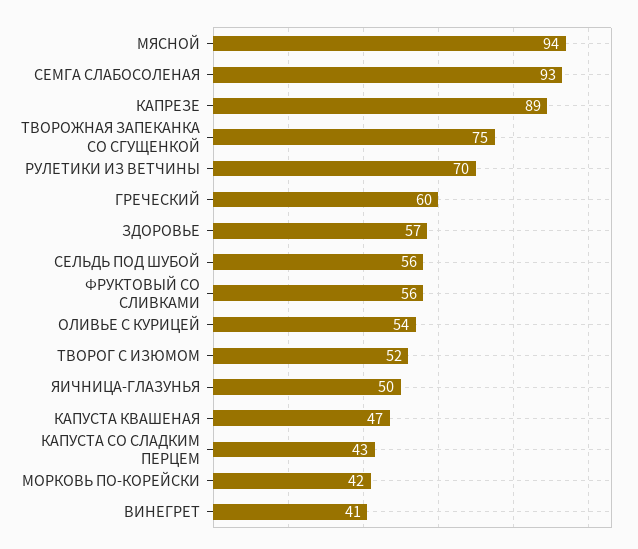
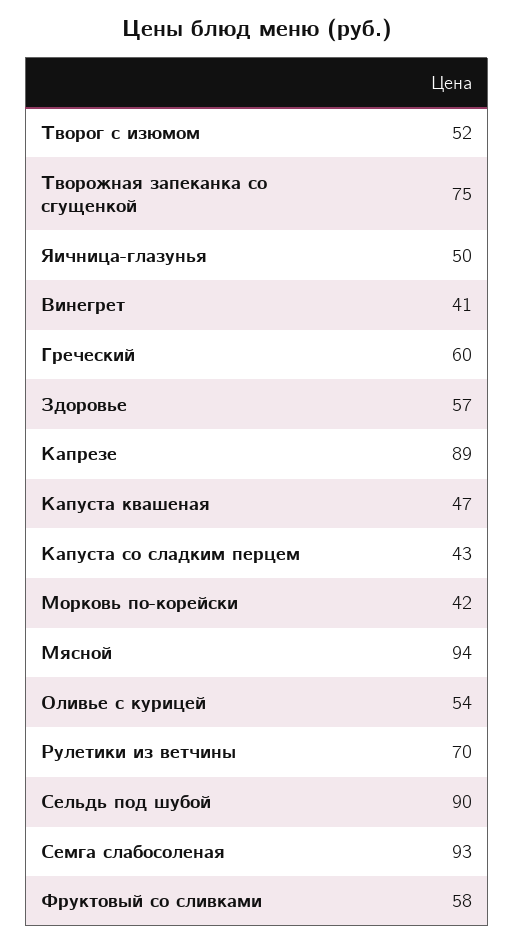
  {
    "МЯСНОЙ": 94,
    "СЕМГА СЛАБОСОЛЕНАЯ": 93,
    "КАПРЕЗЕ": 89,
    "ТВОРОЖНАЯ ЗАПЕКАНКА СО СГУЩЕНКОЙ": 75,
    "РУЛЕТИКИ ИЗ ВЕТЧИНЫ": 70,
    "ГРЕЧЕСКИЙ": 60,
    "ЗДОРОВЬЕ": 57,
-   "СЕЛЬДЬ ПОД ШУБОЙ": 56,
+   "СЕЛЬДЬ ПОД ШУБОЙ": 90,
-   "ФРУКТОВЫЙ СО СЛИВКАМИ": 56,
+   "ФРУКТОВЫЙ СО СЛИВКАМИ": 58,
    "ОЛИВЬЕ С КУРИЦЕЙ": 54,
    "ТВОРОГ С ИЗЮМОМ": 52,
    "ЯИЧНИЦА-ГЛАЗУНЬЯ": 50,
    "КАПУСТА КВАШЕНАЯ": 47,
    "КАПУСТА СО СЛАДКИМ ПЕРЦЕМ": 43,
    "МОРКОВЬ ПО-КОРЕЙСКИ": 42,
    "ВИНЕГРЕТ": 41
  }

